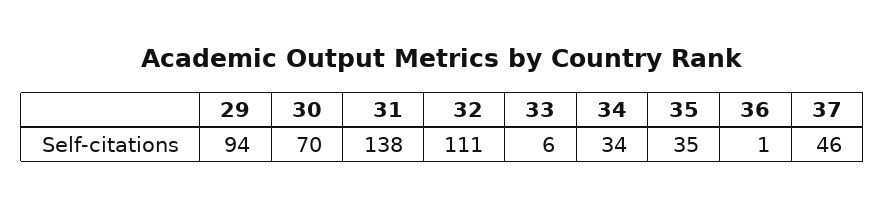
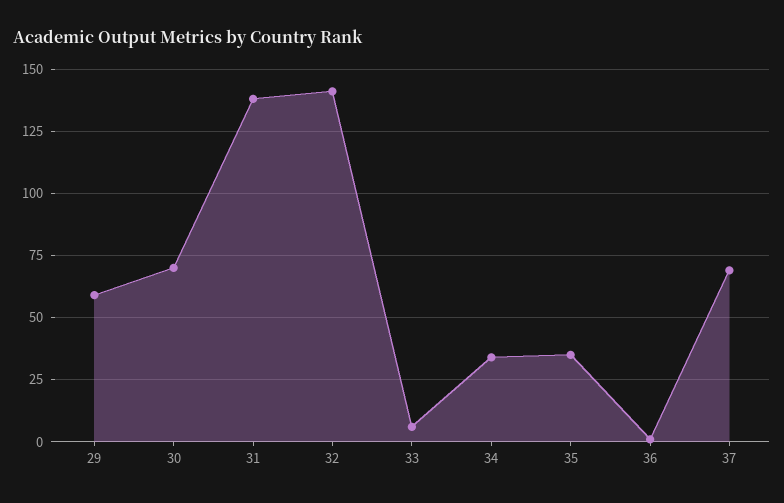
  {
-   "29": 94,
+   "29": 60,
    "30": 70,
    "31": 138,
-   "32": 111,
+   "32": 140,
    "33": 6,
    "34": 34,
    "35": 35,
    "36": 1,
-   "37": 46
+   "37": 70
  }

